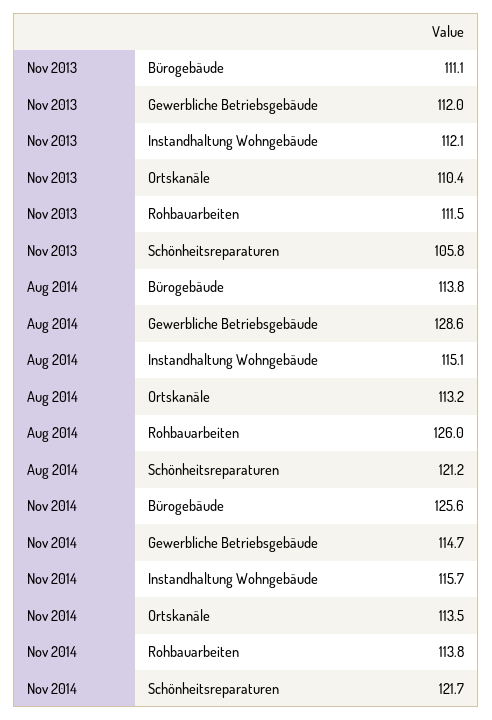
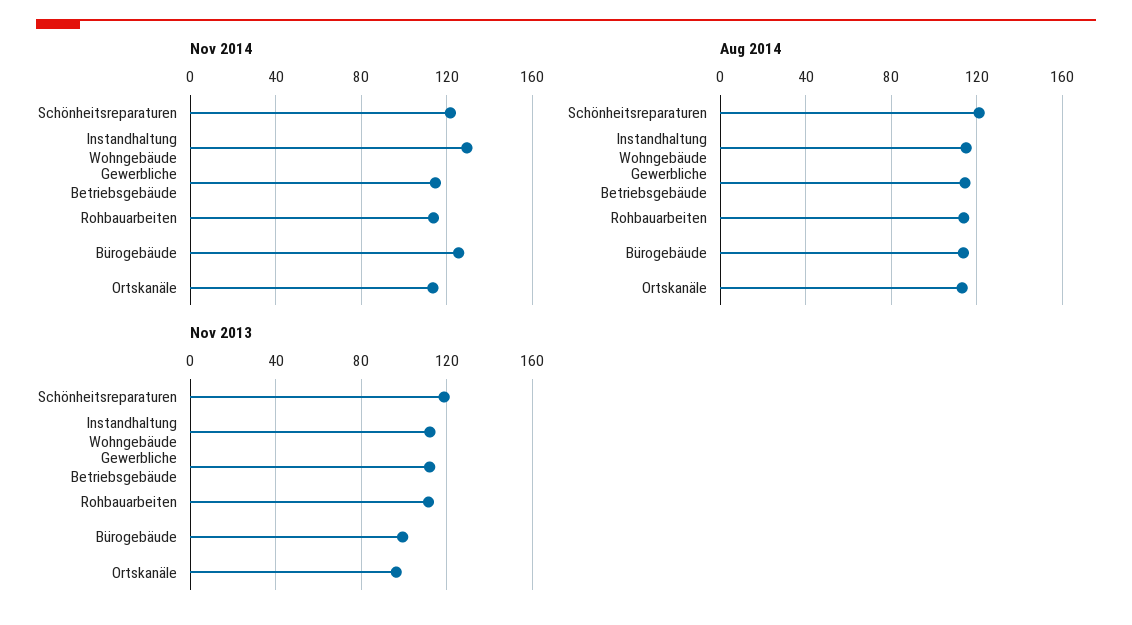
  {
    "Nov 2013": {
-     "Bürogebäude": 111.1,
+     "Bürogebäude": 100,
      "Gewerbliche Betriebsgebäude": 112,
      "Instandhaltung Wohngebäude": 112.1,
-     "Ortskanäle": 110.4,
+     "Ortskanäle": 95,
      "Rohbauarbeiten": 111.5,
-     "Schönheitsreparaturen": 105.8
+     "Schönheitsreparaturen": 120
    },
    "Aug 2014": {
      "Bürogebäude": 113.8,
-     "Gewerbliche Betriebsgebäude": 128.6,
+     "Gewerbliche Betriebsgebäude": 115,
      "Instandhaltung Wohngebäude": 115.1,
      "Ortskanäle": 113.2,
-     "Rohbauarbeiten": 126,
+     "Rohbauarbeiten": 115,
      "Schönheitsreparaturen": 121.2
    },
    "Nov 2014": {
      "Bürogebäude": 125.6,
      "Gewerbliche Betriebsgebäude": 114.7,
-     "Instandhaltung Wohngebäude": 115.7,
+     "Instandhaltung Wohngebäude": 130,
      "Ortskanäle": 113.5,
      "Rohbauarbeiten": 113.8,
      "Schönheitsreparaturen": 121.7
    }
  }

